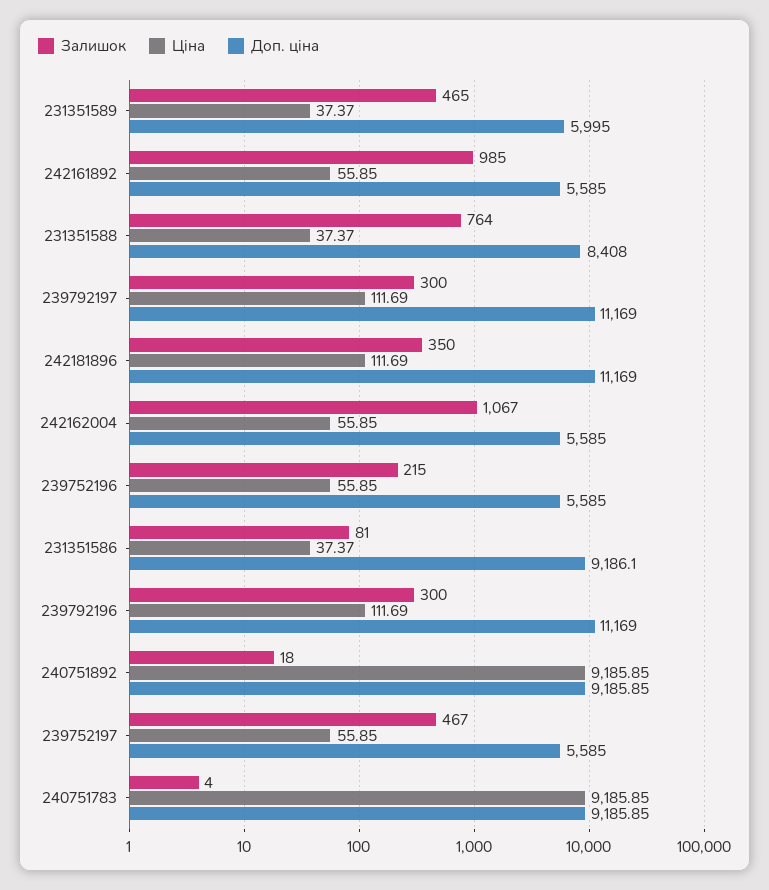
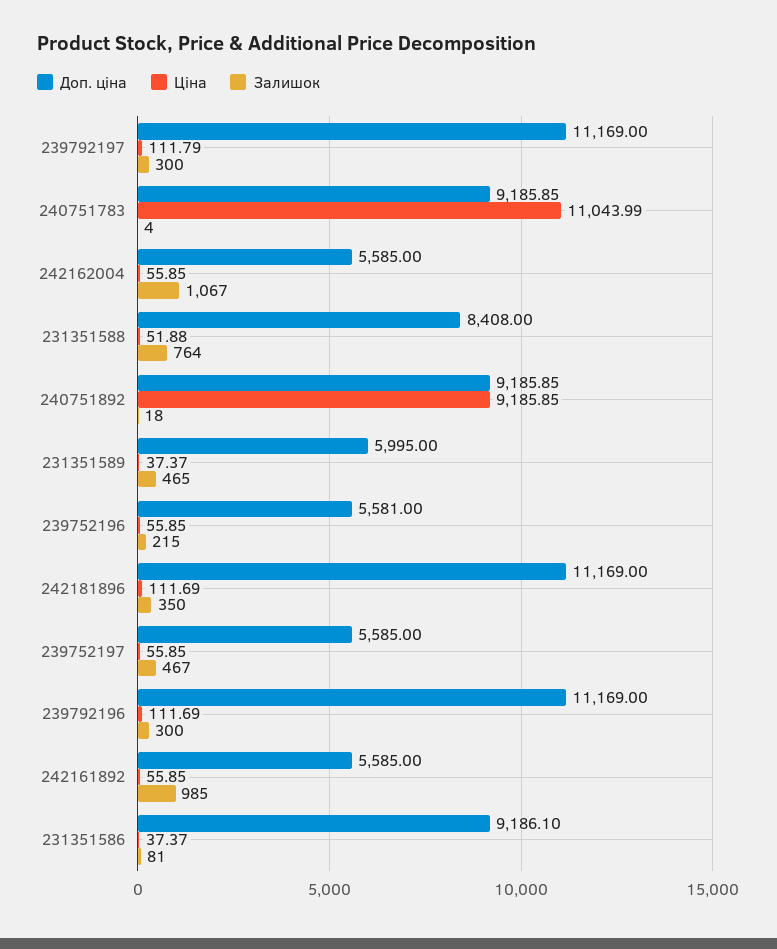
  {
    "Залишок": {
      "231351589": 465,
      "242161892": 985,
      "231351588": 764,
      "239792197": 300,
      "242181896": 350,
      "242162004": 1067,
      "239752196": 215,
      "231351586": 81,
      "239792196": 300,
      "240751892": 18,
      "239752197": 467,
      "240751783": 4
    },
    "Ціна": {
      "231351589": 37.37,
      "242161892": 55.85,
-     "231351588": 37.37,
+     "231351588": 51.88,
-     "239792197": 111.69,
+     "239792197": 111.79,
      "242181896": 111.69,
      "242162004": 55.85,
      "239752196": 55.85,
      "231351586": 37.37,
      "239792196": 111.69,
      "240751892": 9185.85,
      "239752197": 55.85,
-     "240751783": 9185.85
+     "240751783": 11043.99
    },
    "Доп. ціна": {
      "231351589": 5995,
      "242161892": 5585,
      "231351588": 8408,
      "239792197": 11169,
      "242181896": 11169,
      "242162004": 5585,
-     "239752196": 5585,
+     "239752196": 5581,
      "231351586": 9186.1,
      "239792196": 11169,
      "240751892": 9185.85,
      "239752197": 5585,
      "240751783": 9185.85
    }
  }

